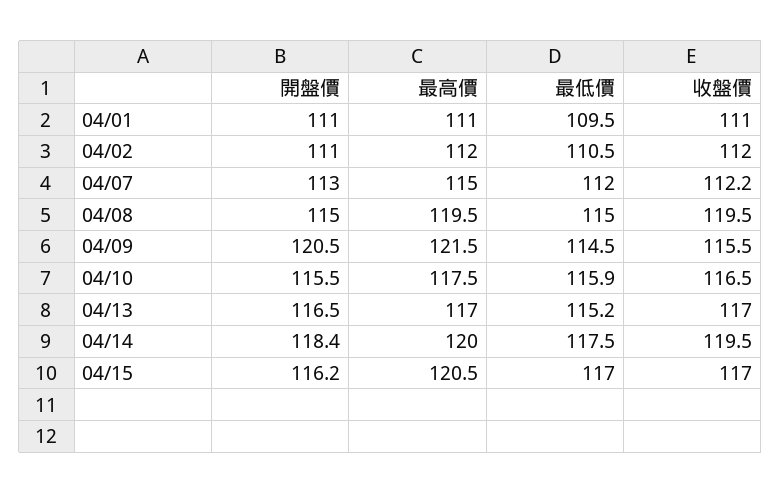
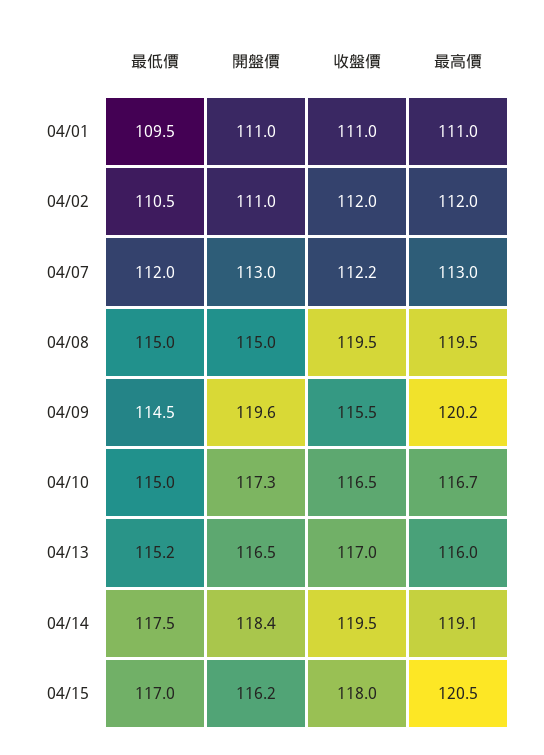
  {
    "開盤價": {
      "04/01": 111,
      "04/02": 111,
      "04/07": 113,
      "04/08": 115,
-     "04/09": 120.5,
+     "04/09": 119.6,
-     "04/10": 115.5,
+     "04/10": 117.3,
      "04/13": 116.5,
      "04/14": 118.4,
      "04/15": 116.2
    },
    "最高價": {
      "04/01": 111,
      "04/02": 112,
-     "04/07": 115,
+     "04/07": 113,
      "04/08": 119.5,
-     "04/09": 121.5,
+     "04/09": 120.2,
-     "04/10": 117.5,
+     "04/10": 116.7,
-     "04/13": 117,
+     "04/13": 116,
-     "04/14": 120,
+     "04/14": 119.1,
      "04/15": 120.5
    },
    "最低價": {
      "04/01": 109.5,
      "04/02": 110.5,
      "04/07": 112,
      "04/08": 115,
      "04/09": 114.5,
-     "04/10": 115.9,
+     "04/10": 115,
      "04/13": 115.2,
      "04/14": 117.5,
      "04/15": 117
    },
    "收盤價": {
      "04/01": 111,
      "04/02": 112,
      "04/07": 112.2,
      "04/08": 119.5,
      "04/09": 115.5,
      "04/10": 116.5,
      "04/13": 117,
      "04/14": 119.5,
-     "04/15": 117
+     "04/15": 118
    }
  }

